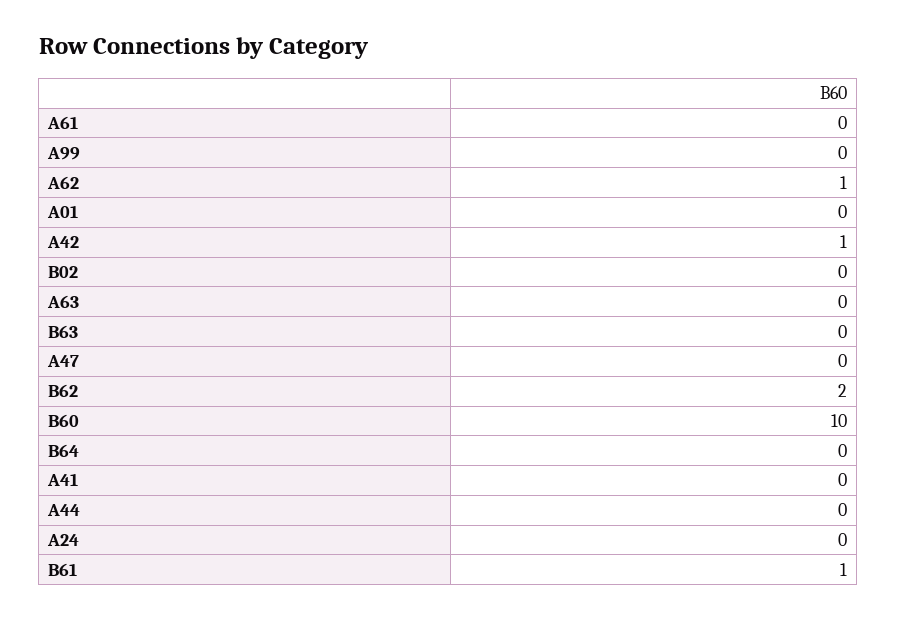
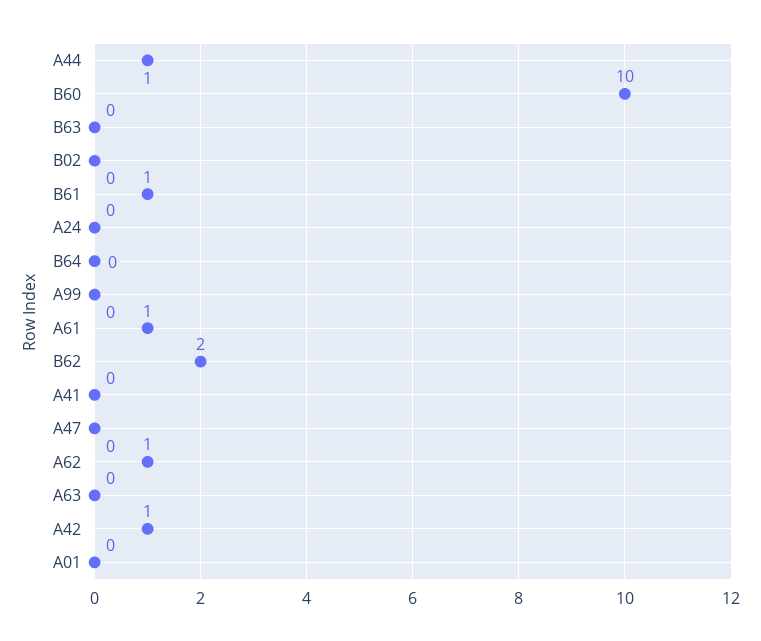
  {
-   "A61": 0,
+   "A61": 1,
    "A99": 0,
    "A62": 1,
    "A01": 0,
    "A42": 1,
    "B02": 0,
    "A63": 0,
    "B63": 0,
    "A47": 0,
    "B62": 2,
    "B60": 10,
    "B64": 0,
    "A41": 0,
-   "A44": 0,
+   "A44": 1,
    "A24": 0,
    "B61": 1
  }

